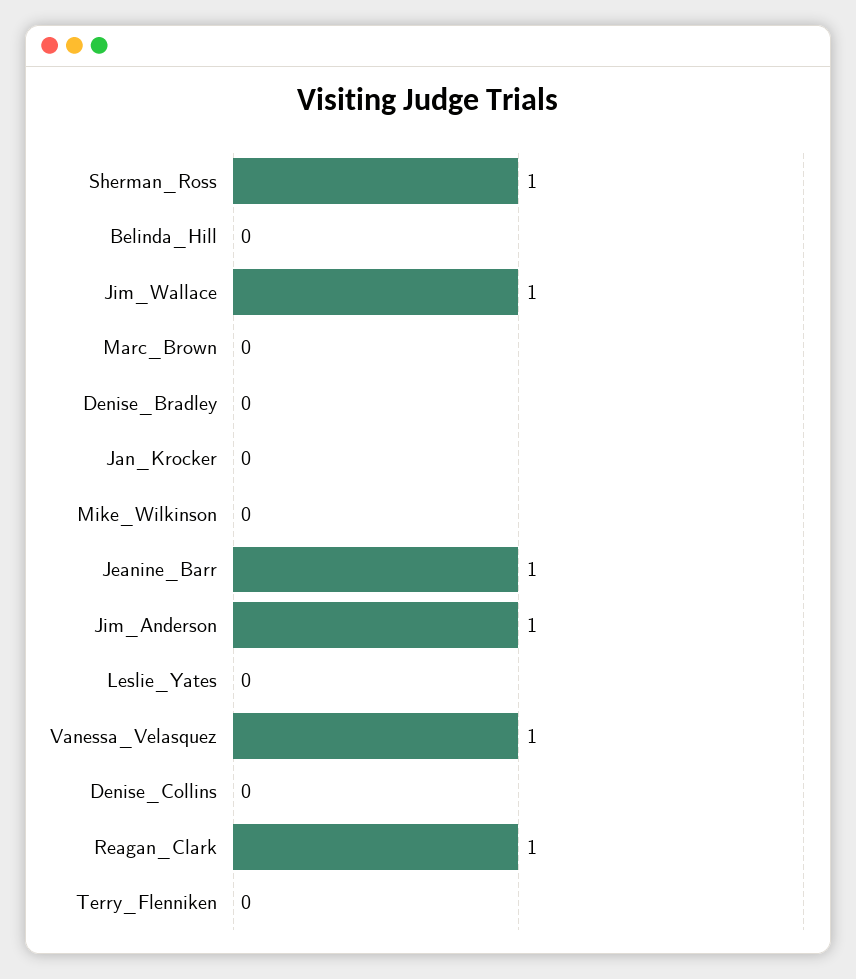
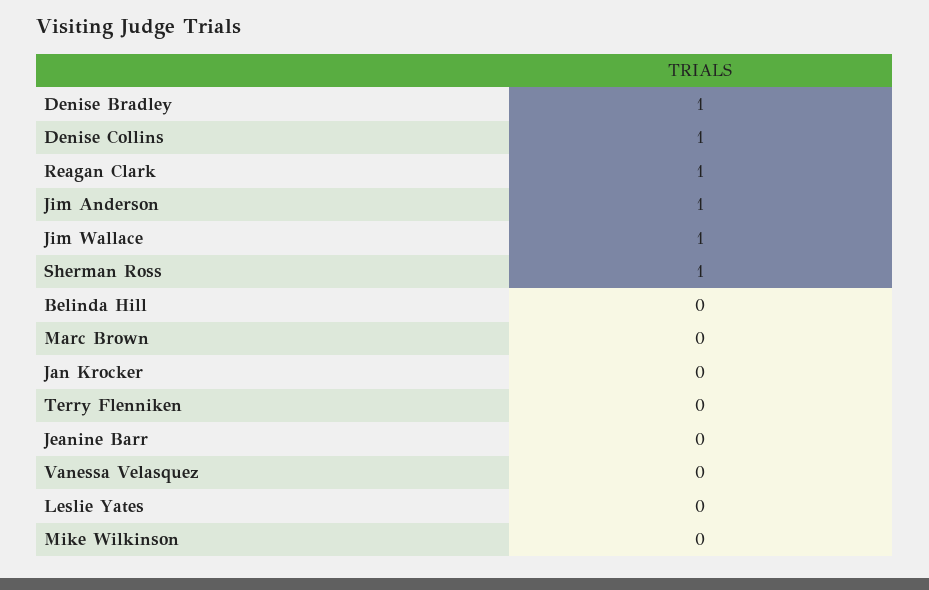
  {
    "Sherman_Ross": 1,
    "Belinda_Hill": 0,
    "Jim_Wallace": 1,
    "Marc_Brown": 0,
-   "Denise_Bradley": 0,
+   "Denise_Bradley": 1,
    "Jan_Krocker": 0,
    "Mike_Wilkinson": 0,
-   "Jeanine_Barr": 1,
+   "Jeanine_Barr": 0,
    "Jim_Anderson": 1,
    "Leslie_Yates": 0,
-   "Vanessa_Velasquez": 1,
+   "Vanessa_Velasquez": 0,
-   "Denise_Collins": 0,
+   "Denise_Collins": 1,
    "Reagan_Clark": 1,
    "Terry_Flenniken": 0
  }

